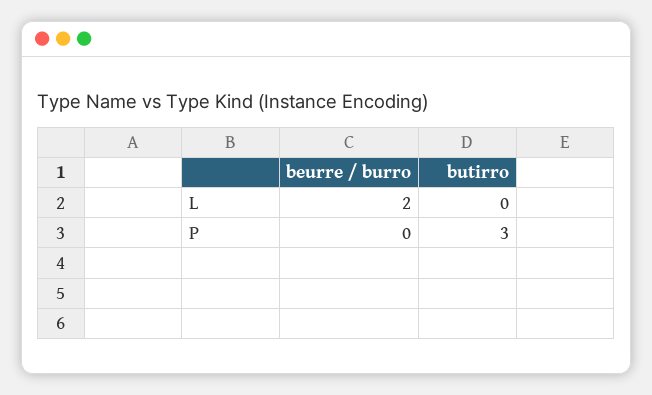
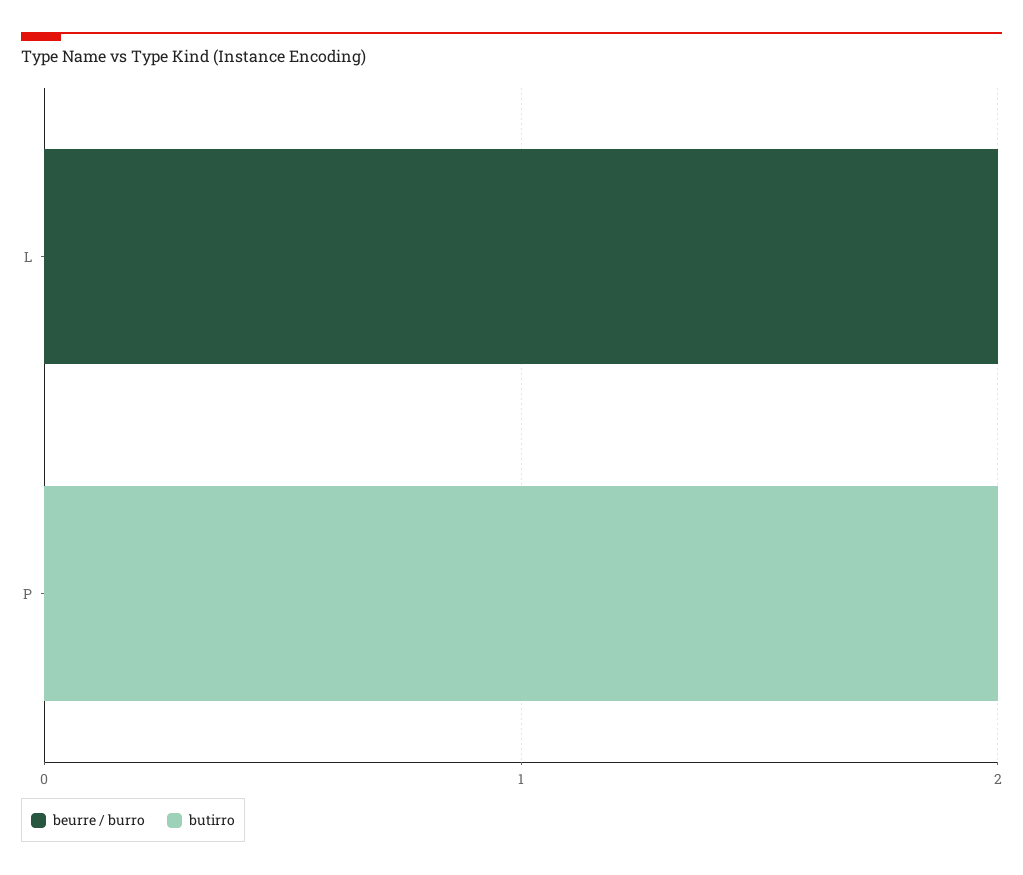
  {
    "beurre / burro": {
      "L": 2,
      "P": 0
    },
    "butirro": {
      "L": 0,
-     "P": 3
+     "P": 2
    }
  }

